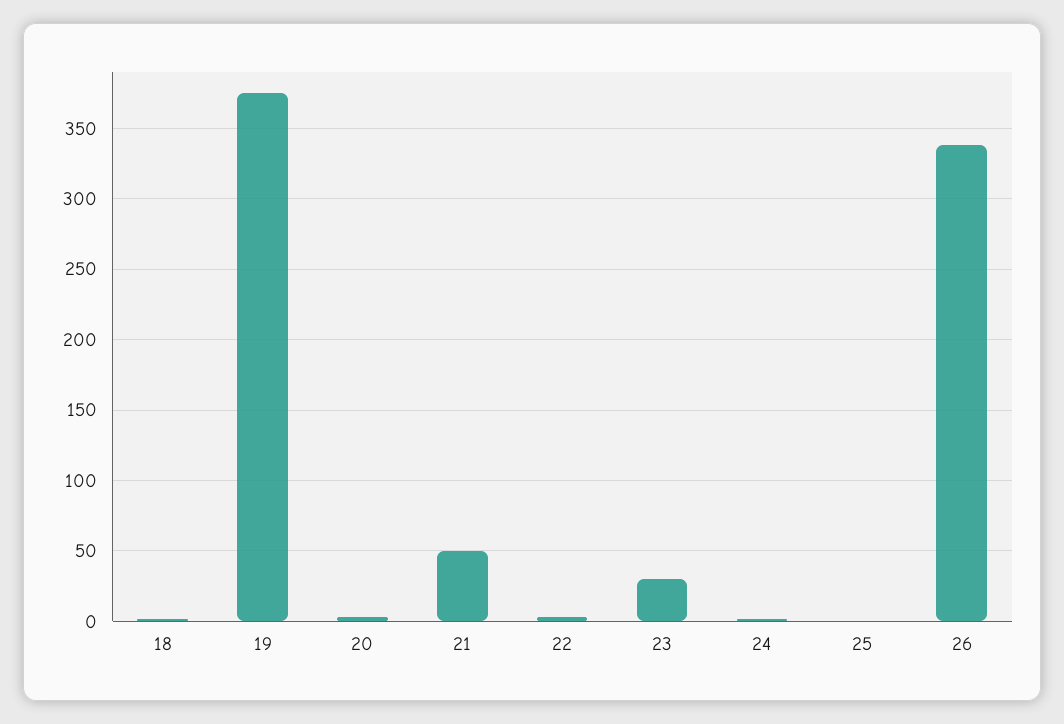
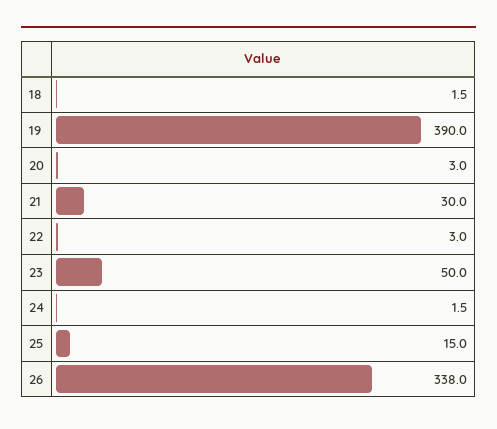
  {
    "18": 1.5,
-   "19": 375,
+   "19": 390,
    "20": 3,
-   "21": 50,
+   "21": 30,
    "22": 3,
-   "23": 30,
+   "23": 50,
    "24": 1.5,
-   "25": 0,
+   "25": 15,
    "26": 338
  }

